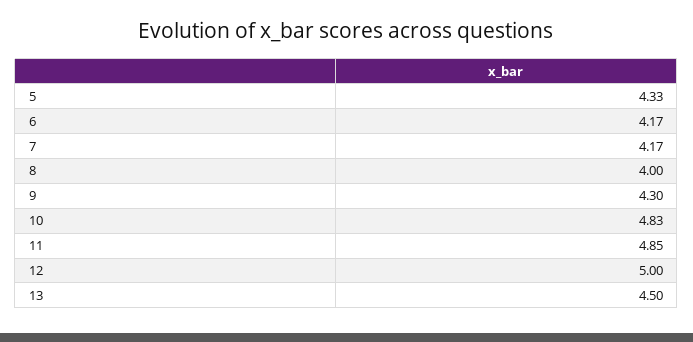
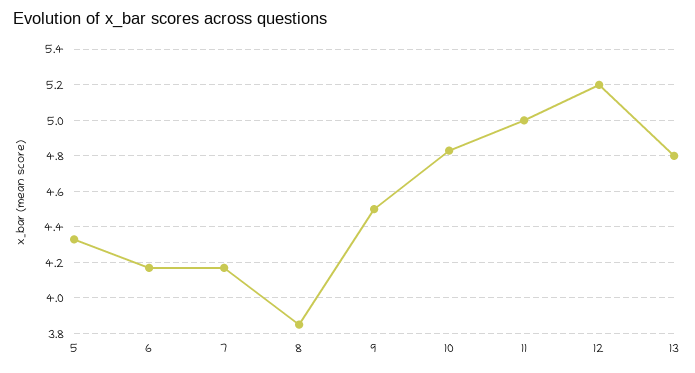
  {
    "5": 4.33,
    "6": 4.17,
    "7": 4.17,
-   "8": 4,
+   "8": 3.85,
-   "9": 4.3,
+   "9": 4.5,
    "10": 4.83,
-   "11": 4.85,
+   "11": 5,
-   "12": 5,
+   "12": 5.2,
-   "13": 4.5
+   "13": 4.8
  }

